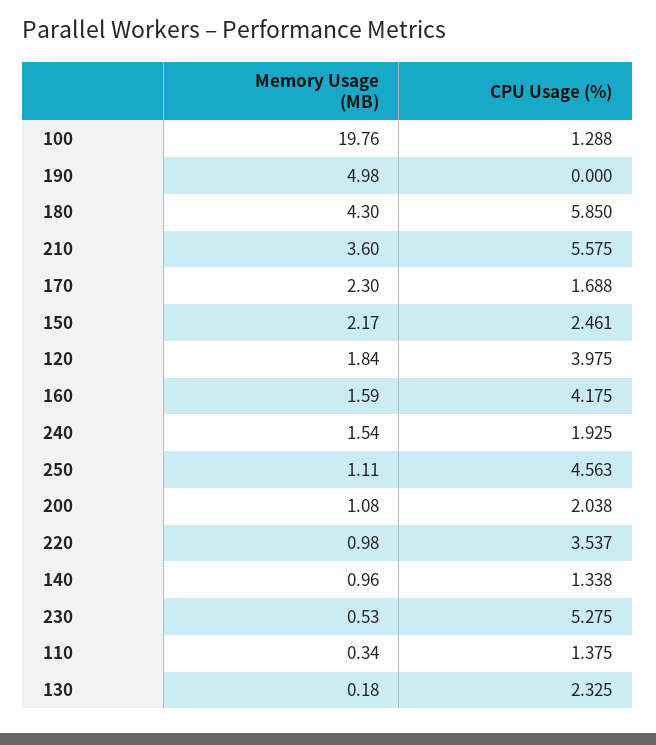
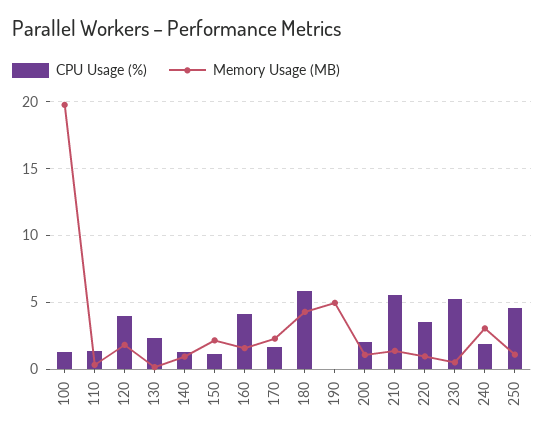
  {
    "Memory Usage (MB)": {
      "100": 19.76,
      "190": 4.98,
      "180": 4.3,
-     "210": 3.6,
+     "210": 1.5,
      "170": 2.3,
      "150": 2.17,
      "120": 1.84,
      "160": 1.59,
-     "240": 1.54,
+     "240": 3,
      "250": 1.11,
      "200": 1.08,
      "220": 0.98,
      "140": 0.96,
      "230": 0.53,
      "110": 0.34,
      "130": 0.18
    },
    "CPU Usage (%)": {
      "100": 1.288,
      "190": 0,
      "180": 5.85,
      "210": 5.575,
      "170": 1.688,
-     "150": 2.461,
+     "150": 1,
      "120": 3.975,
      "160": 4.175,
      "240": 1.925,
      "250": 4.563,
      "200": 2.038,
      "220": 3.537,
      "140": 1.338,
      "230": 5.275,
      "110": 1.375,
      "130": 2.325
    }
  }

